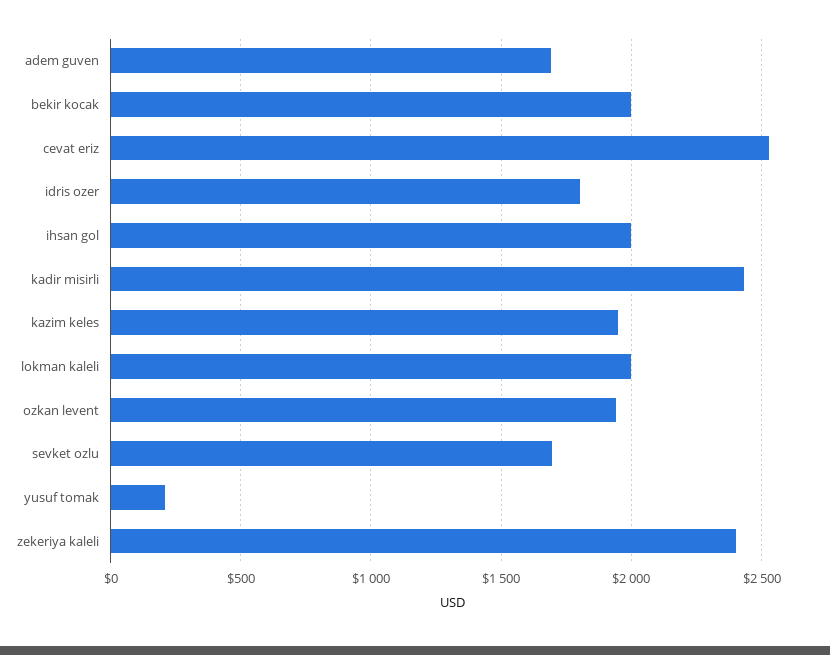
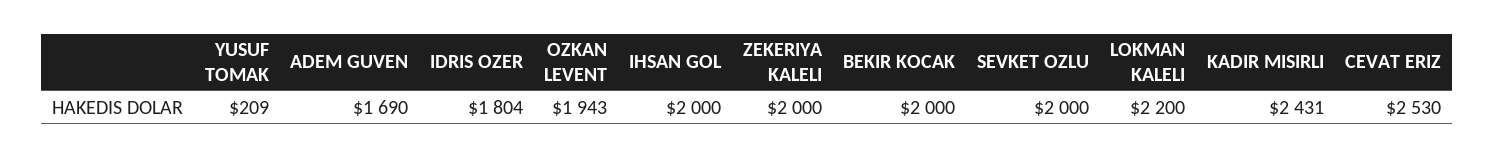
  {
    "adem guven": 1690,
    "bekir kocak": 2000,
    "cevat eriz": 2530,
    "idris ozer": 1804,
    "ihsan gol": 2000,
    "kadir misirli": 2431,
-   "kazim keles": 1950,
-   "lokman kaleli": 2000,
+   "lokman kaleli": 2200,
    "ozkan levent": 1943,
-   "sevket ozlu": 1700,
+   "sevket ozlu": 2000,
    "yusuf tomak": 209,
-   "zekeriya kaleli": 2400
+   "zekeriya kaleli": 2000
  }

